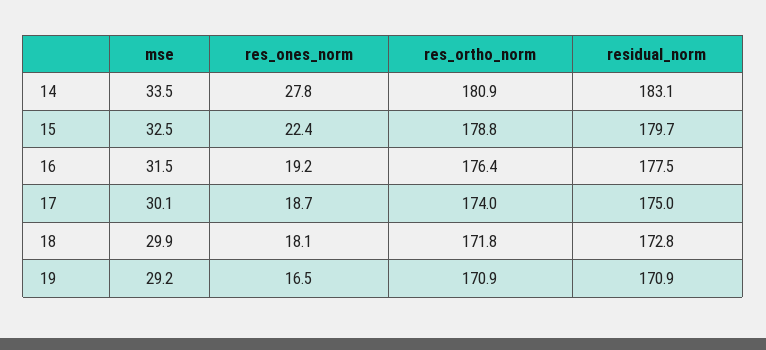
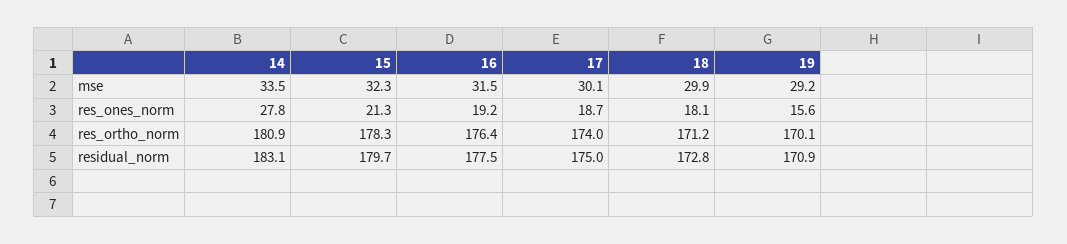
  {
    "mse": {
      "14": 33.5,
-     "15": 32.5,
+     "15": 32.3,
      "16": 31.5,
      "17": 30.1,
      "18": 29.9,
      "19": 29.2
    },
    "res_ones_norm": {
      "14": 27.8,
-     "15": 22.4,
+     "15": 21.3,
      "16": 19.2,
      "17": 18.7,
      "18": 18.1,
-     "19": 16.5
+     "19": 15.6
    },
    "res_ortho_norm": {
      "14": 180.9,
-     "15": 178.8,
+     "15": 178.3,
      "16": 176.4,
      "17": 174,
-     "18": 171.8,
+     "18": 171.2,
-     "19": 170.9
+     "19": 170.1
    },
    "residual_norm": {
      "14": 183.1,
      "15": 179.7,
      "16": 177.5,
      "17": 175,
      "18": 172.8,
      "19": 170.9
    }
  }

